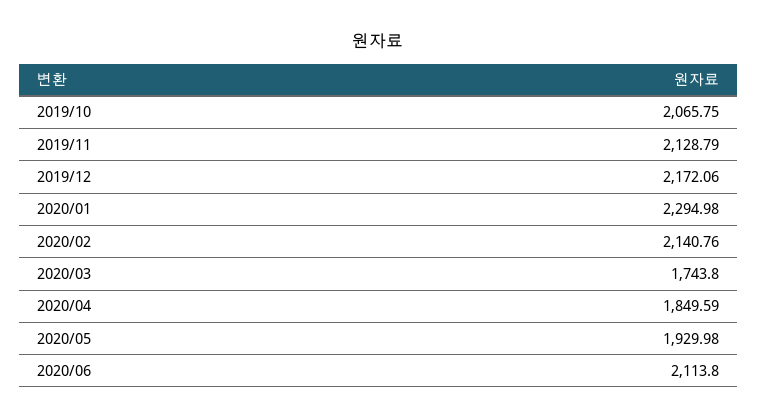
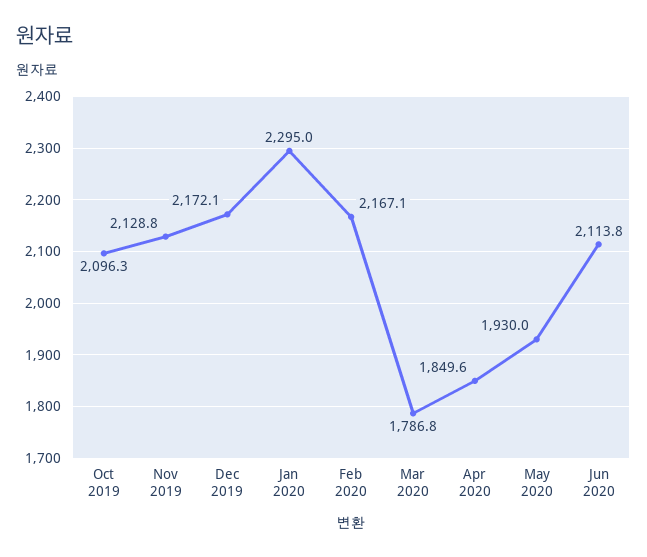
  {
-   "2019/10": 2065.75,
+   "2019/10": 2096.3,
    "2019/11": 2128.79,
    "2019/12": 2172.06,
    "2020/01": 2294.98,
-   "2020/02": 2140.76,
+   "2020/02": 2167.1,
-   "2020/03": 1743.8,
+   "2020/03": 1786.8,
    "2020/04": 1849.59,
    "2020/05": 1929.98,
    "2020/06": 2113.8
  }

